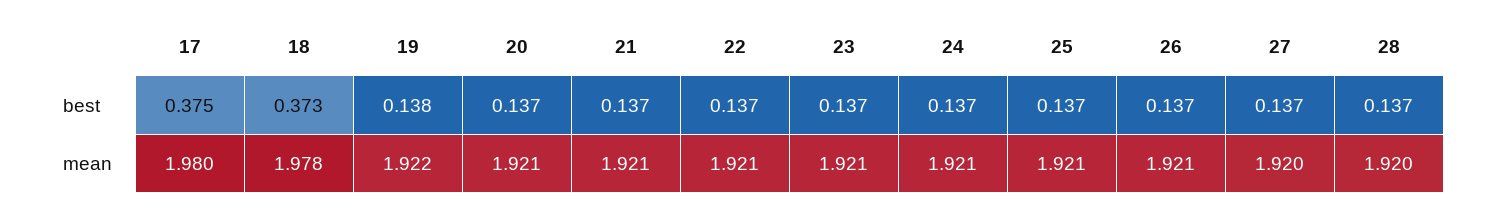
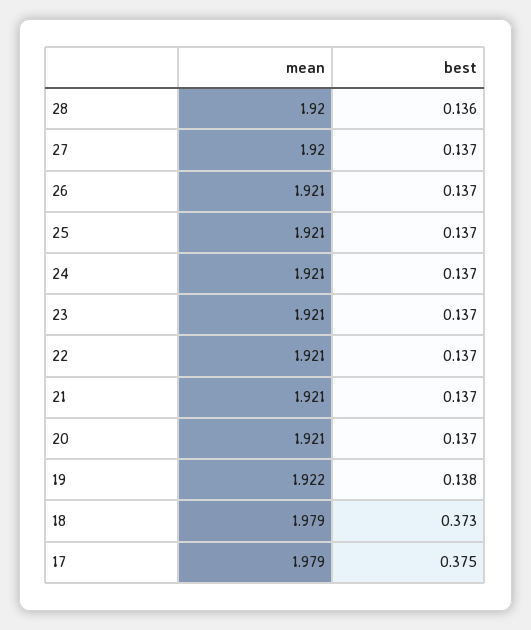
  {
    "17": {
      "best": 0.375,
-     "mean": 1.98
+     "mean": 1.979
    },
    "18": {
      "best": 0.373,
-     "mean": 1.978
+     "mean": 1.979
    },
    "19": {
      "best": 0.138,
      "mean": 1.922
    },
    "20": {
      "best": 0.137,
      "mean": 1.921
    },
    "21": {
      "best": 0.137,
      "mean": 1.921
    },
    "22": {
      "best": 0.137,
      "mean": 1.921
    },
    "23": {
      "best": 0.137,
      "mean": 1.921
    },
    "24": {
      "best": 0.137,
      "mean": 1.921
    },
    "25": {
      "best": 0.137,
      "mean": 1.921
    },
    "26": {
      "best": 0.137,
      "mean": 1.921
    },
    "27": {
      "best": 0.137,
      "mean": 1.92
    },
    "28": {
-     "best": 0.137,
+     "best": 0.136,
      "mean": 1.92
    }
  }

